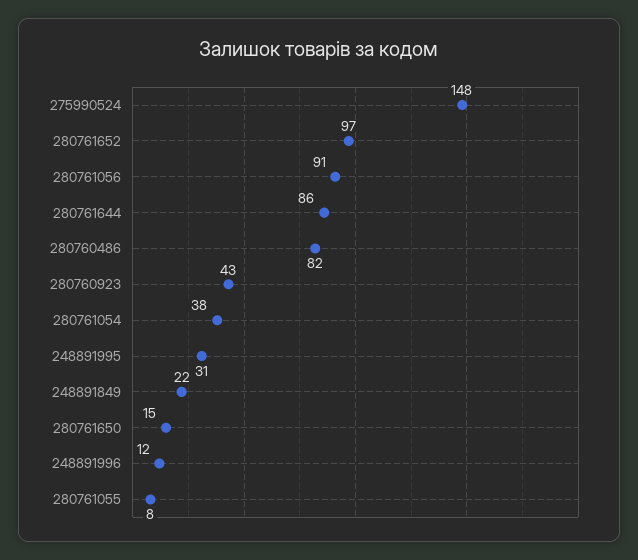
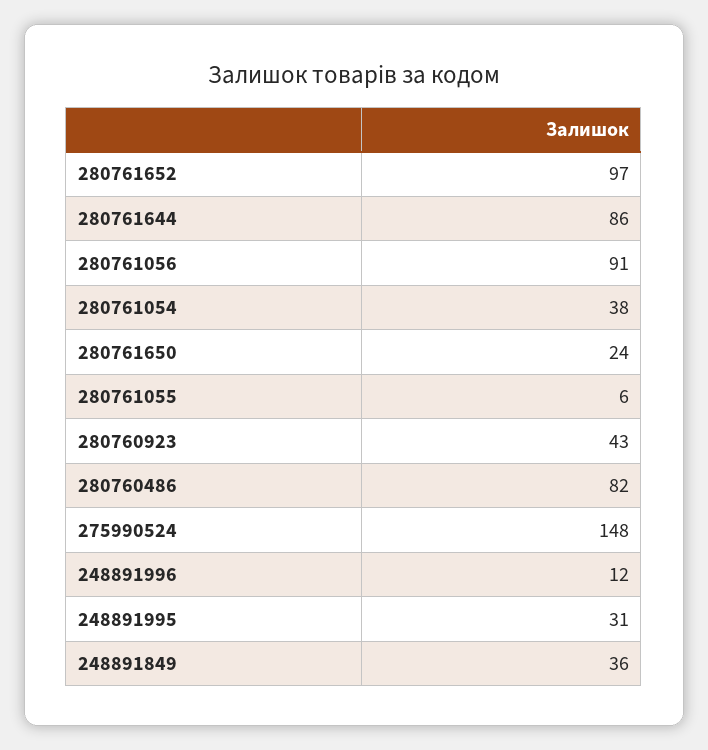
  {
    "275990524": 148,
    "280761652": 97,
    "280761056": 91,
    "280761644": 86,
    "280760486": 82,
    "280760923": 43,
    "280761054": 38,
    "248891995": 31,
-   "248891849": 22,
+   "248891849": 36,
-   "280761650": 15,
+   "280761650": 24,
    "248891996": 12,
-   "280761055": 8
+   "280761055": 6
  }

